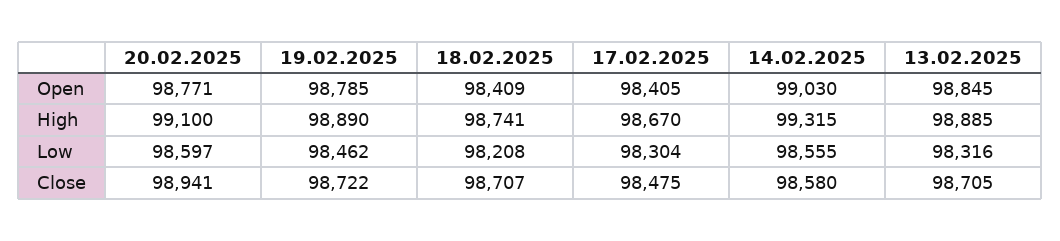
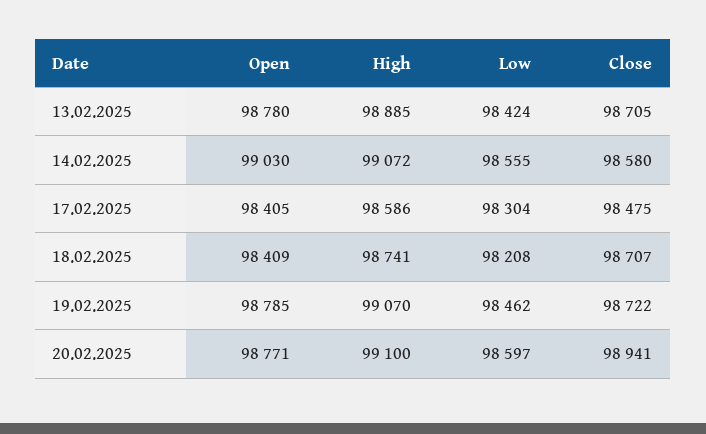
  {
    "20.02.2025": {
      "Open": 98771,
      "High": 99100,
      "Low": 98597,
      "Close": 98941
    },
    "19.02.2025": {
      "Open": 98785,
-     "High": 98890,
+     "High": 99070,
      "Low": 98462,
      "Close": 98722
    },
    "18.02.2025": {
      "Open": 98409,
      "High": 98741,
      "Low": 98208,
      "Close": 98707
    },
    "17.02.2025": {
      "Open": 98405,
-     "High": 98670,
+     "High": 98586,
      "Low": 98304,
      "Close": 98475
    },
    "14.02.2025": {
      "Open": 99030,
-     "High": 99315,
+     "High": 99072,
      "Low": 98555,
      "Close": 98580
    },
    "13.02.2025": {
-     "Open": 98845,
+     "Open": 98780,
      "High": 98885,
-     "Low": 98316,
+     "Low": 98424,
      "Close": 98705
    }
  }

